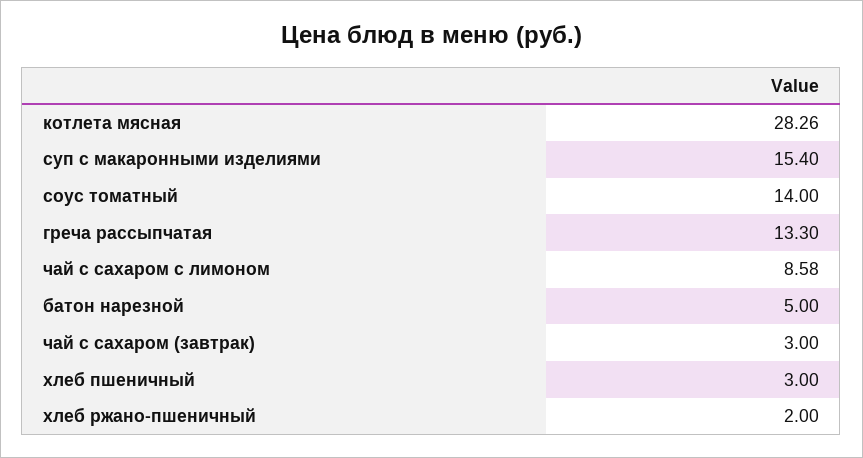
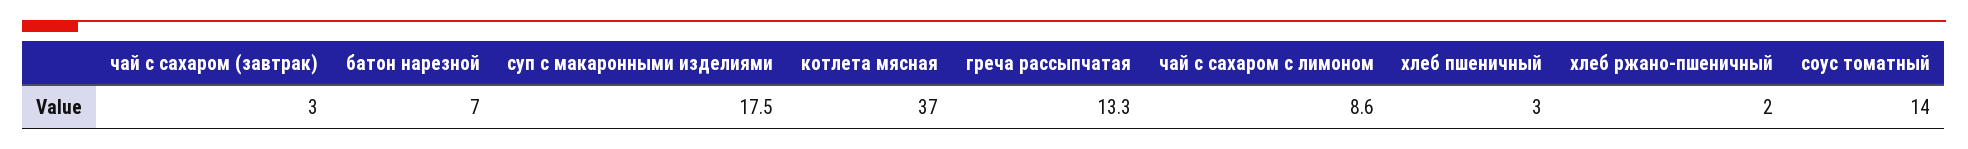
  {
-   "котлета мясная": 28.26,
+   "котлета мясная": 37,
-   "суп с макаронными изделиями": 15.4,
+   "суп с макаронными изделиями": 17.5,
    "соус томатный": 14,
    "греча рассыпчатая": 13.3,
    "чай с сахаром с лимоном": 8.58,
-   "батон нарезной": 5,
+   "батон нарезной": 7,
    "чай с сахаром (завтрак)": 3,
    "хлеб пшеничный": 3,
    "хлеб ржано-пшеничный": 2
  }

